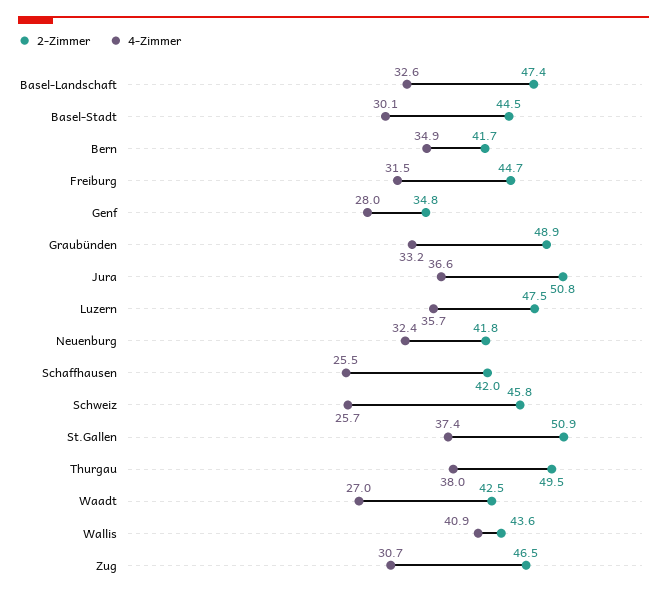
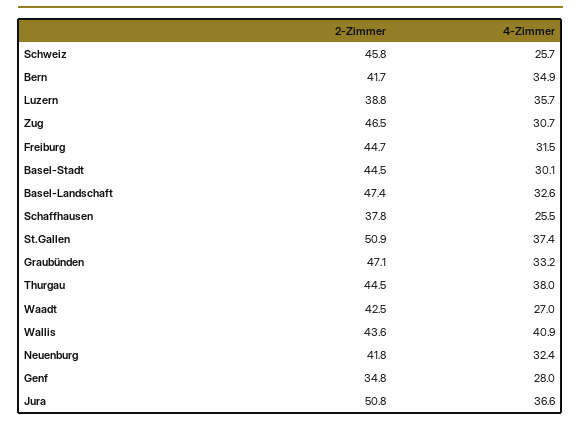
  {
    "2-Zimmer": {
      "Basel-Landschaft": 47.4,
      "Basel-Stadt": 44.5,
      "Bern": 41.7,
      "Freiburg": 44.7,
      "Genf": 34.8,
-     "Graubünden": 48.9,
+     "Graubünden": 47.1,
      "Jura": 50.8,
-     "Luzern": 47.5,
+     "Luzern": 38.8,
      "Neuenburg": 41.8,
-     "Schaffhausen": 42,
+     "Schaffhausen": 37.8,
      "Schweiz": 45.8,
      "St.Gallen": 50.9,
-     "Thurgau": 49.5,
+     "Thurgau": 44.5,
      "Waadt": 42.5,
      "Wallis": 43.6,
      "Zug": 46.5
    },
    "4-Zimmer": {
      "Basel-Landschaft": 32.6,
      "Basel-Stadt": 30.1,
      "Bern": 34.9,
      "Freiburg": 31.5,
      "Genf": 28,
      "Graubünden": 33.2,
      "Jura": 36.6,
      "Luzern": 35.7,
      "Neuenburg": 32.4,
      "Schaffhausen": 25.5,
      "Schweiz": 25.7,
      "St.Gallen": 37.4,
      "Thurgau": 38,
      "Waadt": 27,
      "Wallis": 40.9,
      "Zug": 30.7
    }
  }

